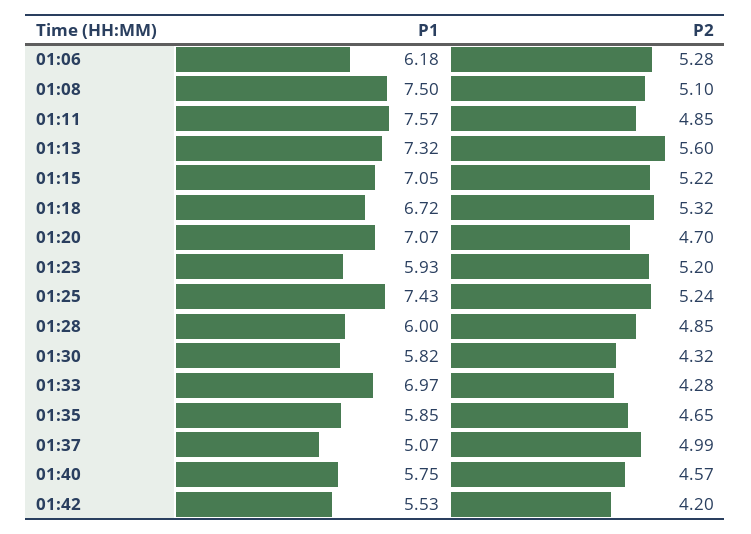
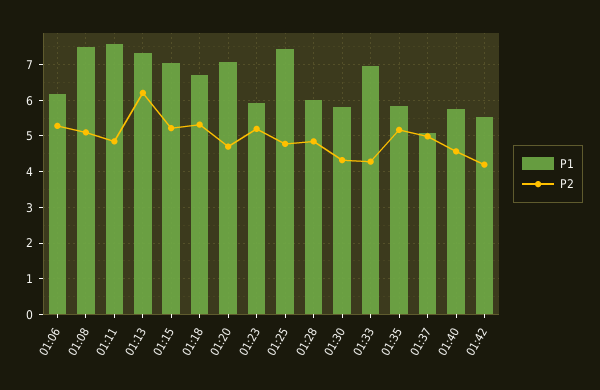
  {
    "P1": {
      "01:06": 6.18,
      "01:08": 7.5,
      "01:11": 7.57,
      "01:13": 7.32,
      "01:15": 7.05,
      "01:18": 6.72,
      "01:20": 7.07,
      "01:23": 5.93,
      "01:25": 7.43,
      "01:28": 6,
      "01:30": 5.82,
      "01:33": 6.97,
      "01:35": 5.85,
      "01:37": 5.07,
      "01:40": 5.75,
      "01:42": 5.53
    },
    "P2": {
      "01:06": 5.28,
      "01:08": 5.1,
      "01:11": 4.85,
-     "01:13": 5.6,
+     "01:13": 6.2,
      "01:15": 5.22,
      "01:18": 5.32,
      "01:20": 4.7,
      "01:23": 5.2,
-     "01:25": 5.24,
+     "01:25": 4.8,
      "01:28": 4.85,
      "01:30": 4.32,
      "01:33": 4.28,
-     "01:35": 4.65,
+     "01:35": 5.2,
      "01:37": 4.99,
      "01:40": 4.57,
      "01:42": 4.2
    }
  }

